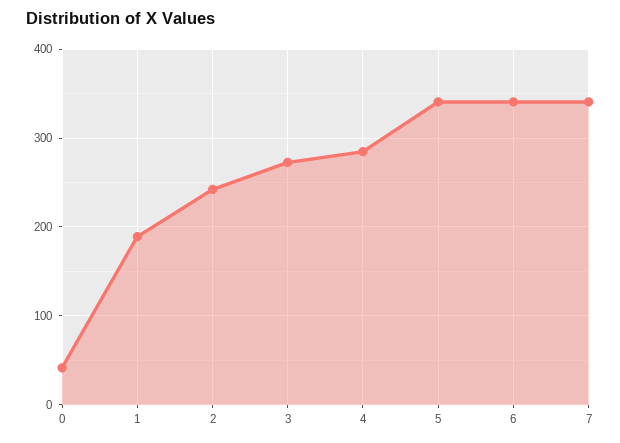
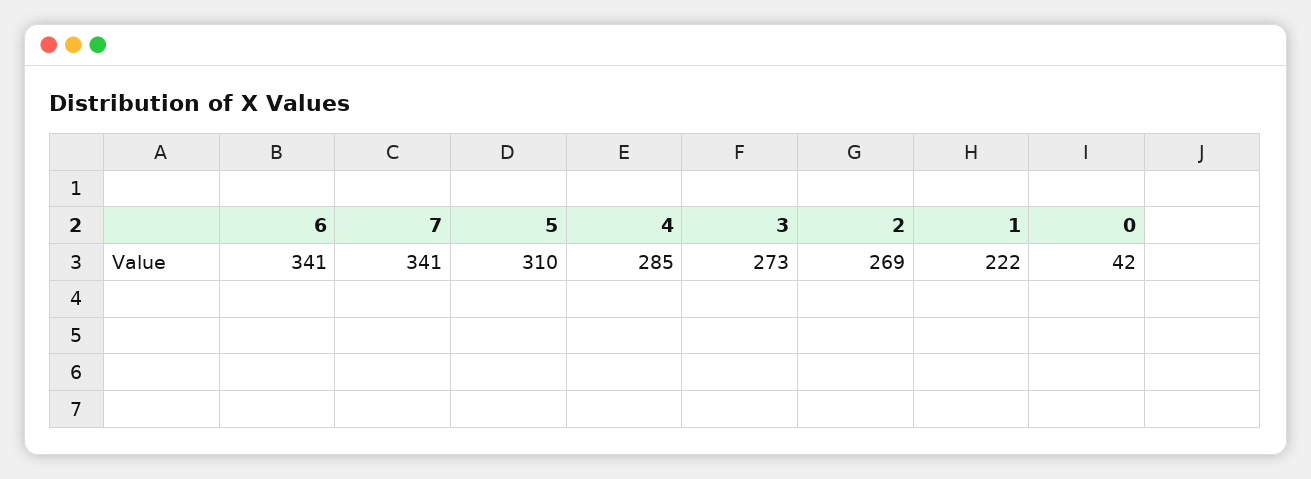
  {
    "0": 42,
-   "1": 190,
+   "1": 222,
-   "2": 240,
+   "2": 269,
    "3": 273,
    "4": 285,
-   "5": 340,
+   "5": 310,
    "6": 341,
    "7": 341
  }

